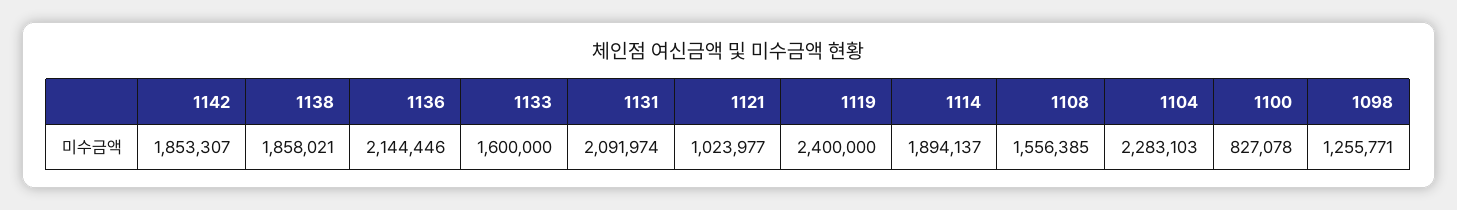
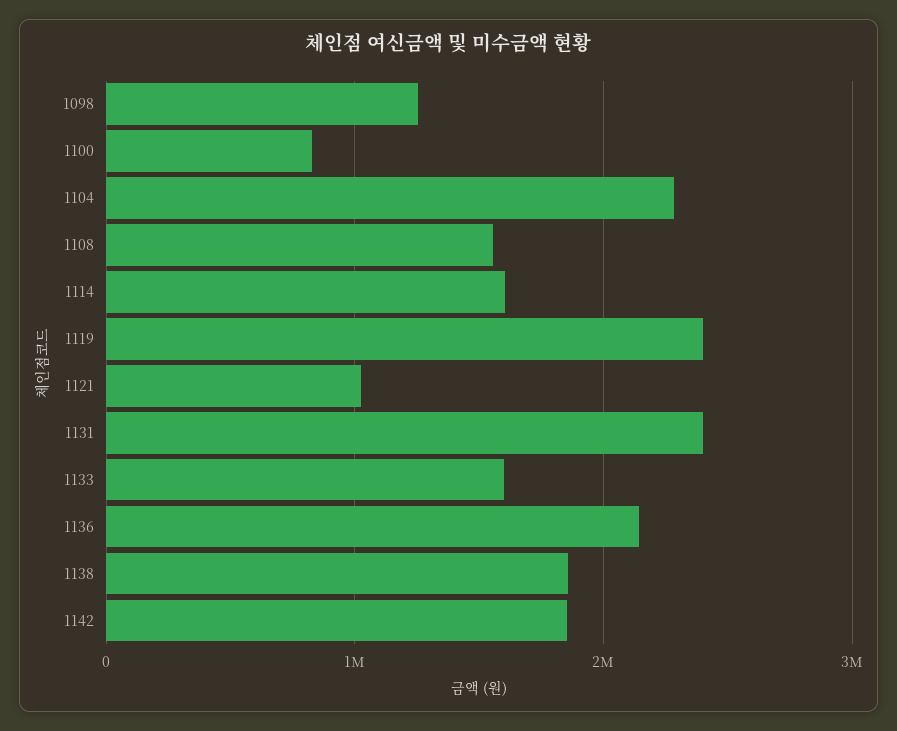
  {
    "1142": 1853307,
    "1138": 1858021,
    "1136": 2144446,
    "1133": 1600000,
-   "1131": 2091974,
+   "1131": 2400000,
    "1121": 1023977,
    "1119": 2400000,
-   "1114": 1894137,
+   "1114": 1600000,
    "1108": 1556385,
    "1104": 2283103,
    "1100": 827078,
    "1098": 1255771
  }

